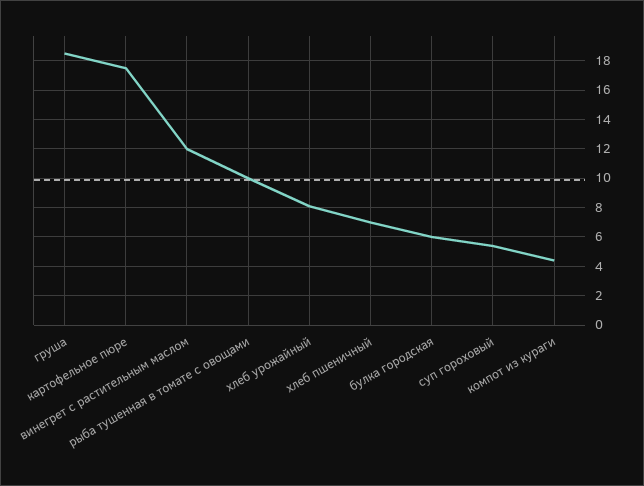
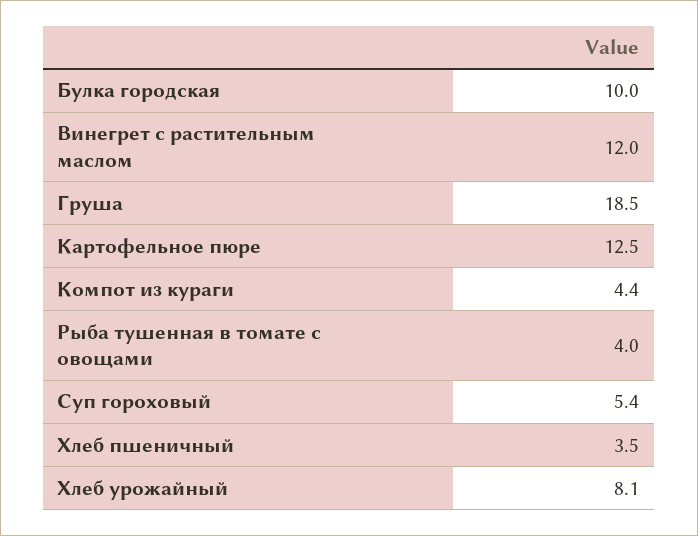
  {
    "груша": 18.5,
-   "картофельное пюре": 17.5,
+   "картофельное пюре": 12.5,
    "винегрет с растительным маслом": 12,
-   "рыба тушенная в томате с овощами": 10,
+   "рыба тушенная в томате с овощами": 4,
    "хлеб урожайный": 8.1,
-   "хлеб пшеничный": 7,
+   "хлеб пшеничный": 3.5,
-   "булка городская": 6,
+   "булка городская": 10,
    "суп гороховый": 5.4,
    "компот из кураги": 4.4
  }

